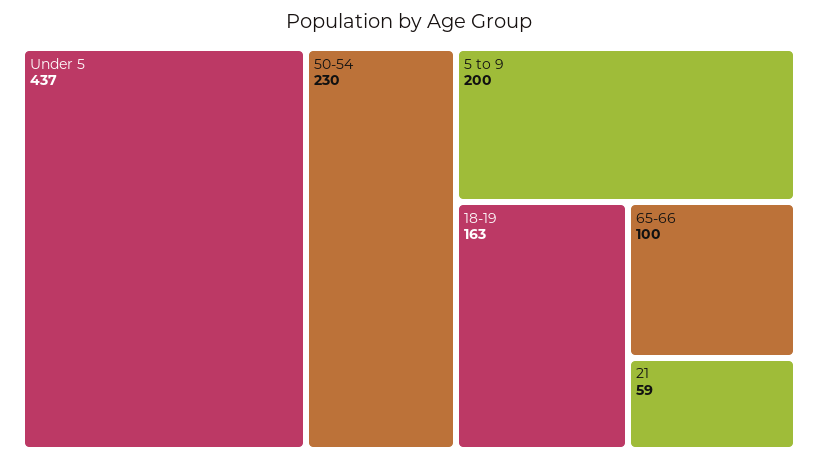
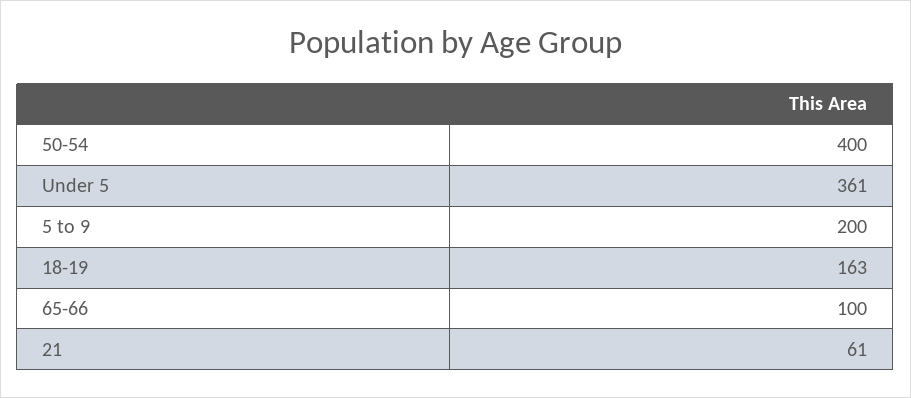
  {
-   "Under 5": 437,
+   "Under 5": 361,
-   "50-54": 230,
+   "50-54": 400,
    "5 to 9": 200,
    "18-19": 163,
    "65-66": 100,
-   "21": 59
+   "21": 61
  }

